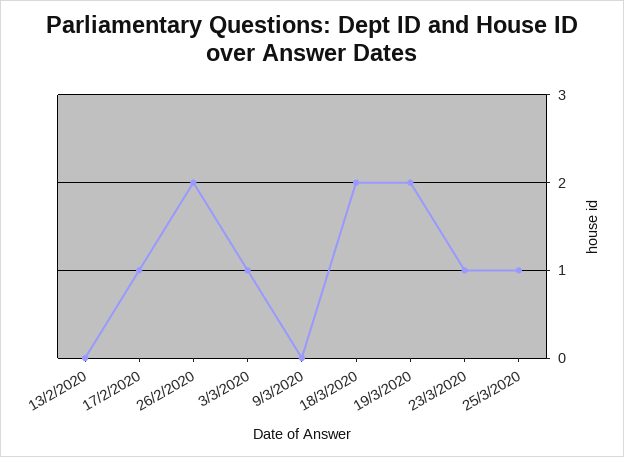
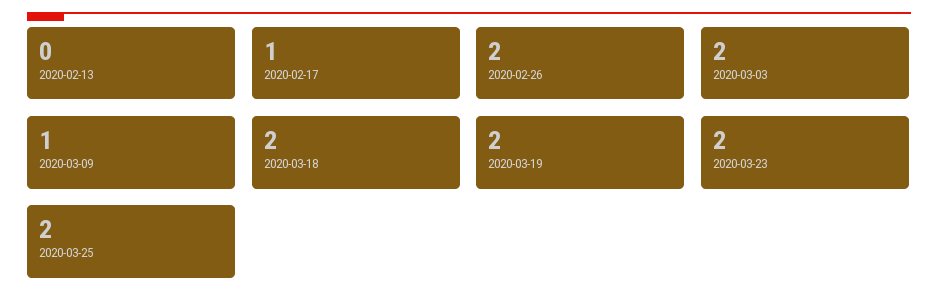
  {
    "13/2/2020": 0,
    "17/2/2020": 1,
    "26/2/2020": 2,
-   "3/3/2020": 1,
+   "3/3/2020": 2,
-   "9/3/2020": 0,
+   "9/3/2020": 1,
    "18/3/2020": 2,
    "19/3/2020": 2,
-   "23/3/2020": 1,
+   "23/3/2020": 2,
-   "25/3/2020": 1
+   "25/3/2020": 2
  }

